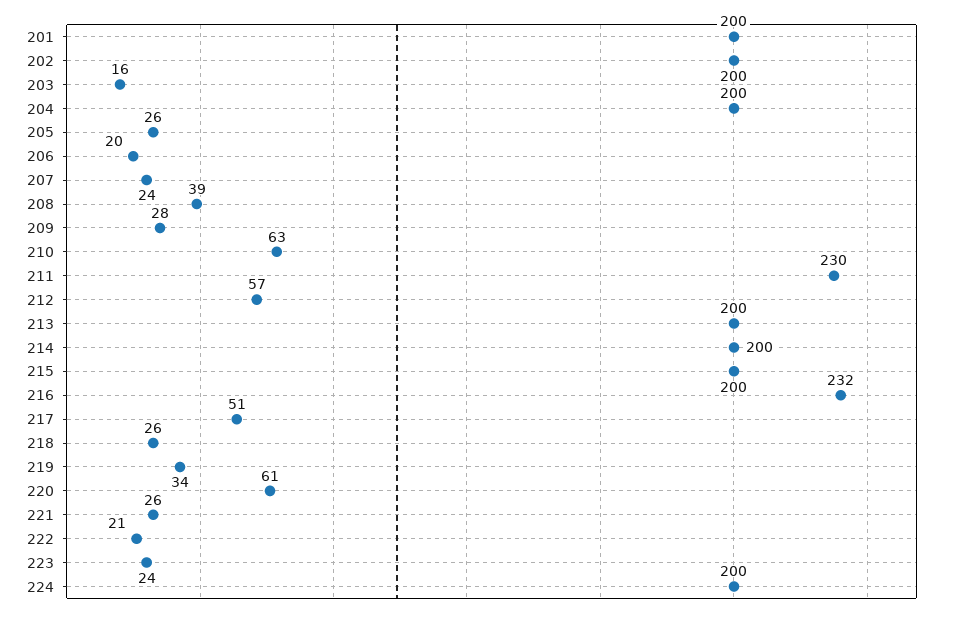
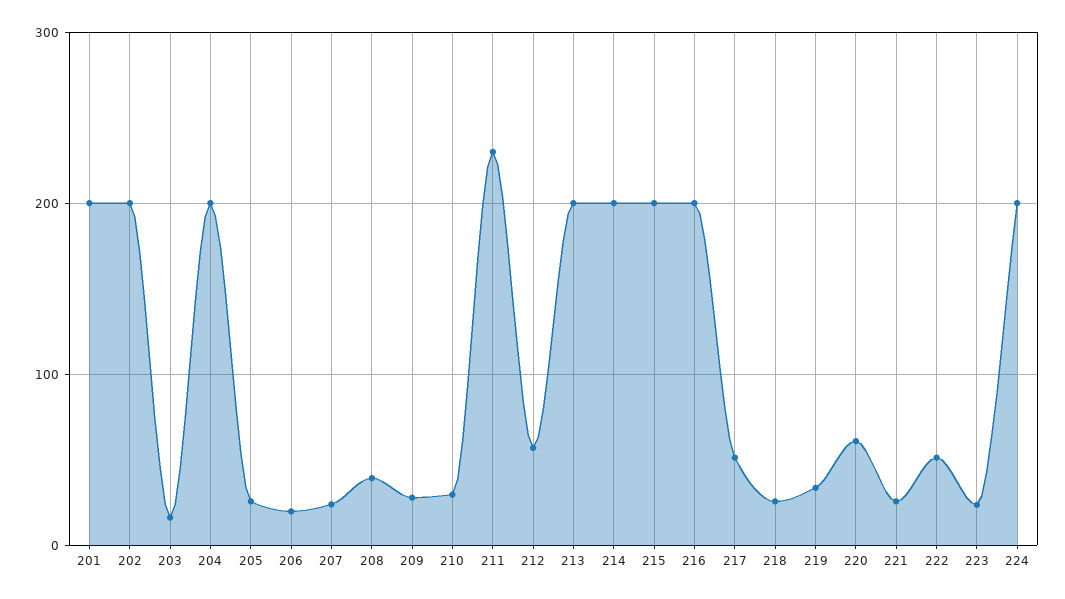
  {
    "201": 200,
    "202": 200,
    "203": 16,
    "204": 200,
    "205": 26,
    "206": 20,
    "207": 24,
    "208": 39,
    "209": 28,
-   "210": 63,
+   "210": 30,
    "211": 230,
    "212": 57,
    "213": 200,
    "214": 200,
    "215": 200,
-   "216": 232,
+   "216": 200,
    "217": 51,
    "218": 26,
    "219": 34,
    "220": 61,
    "221": 26,
-   "222": 21,
+   "222": 50,
    "223": 24,
    "224": 200
  }

